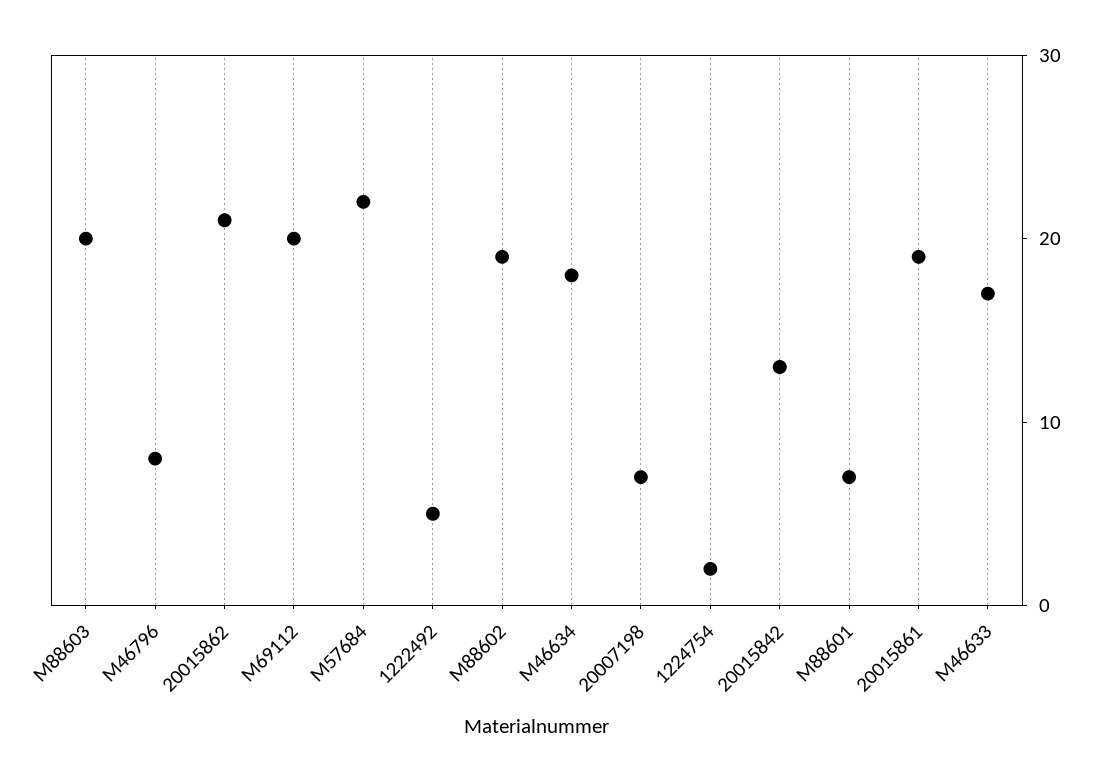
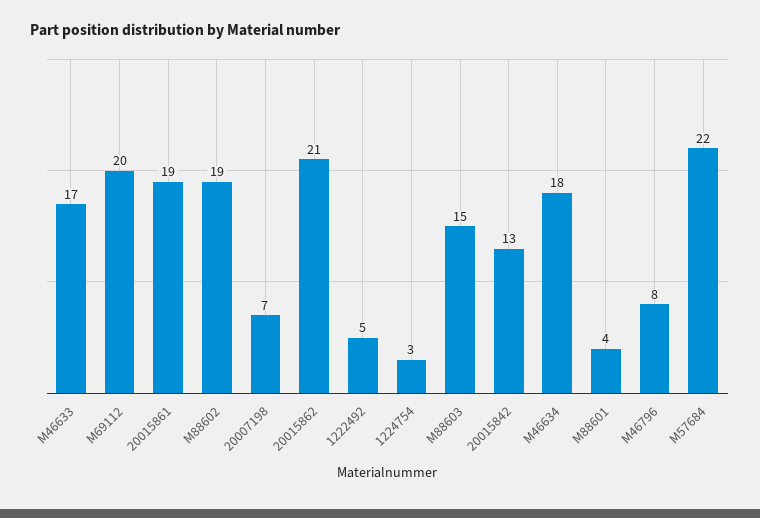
  {
-   "M88603": 20,
+   "M88603": 15,
    "M46796": 8,
    "20015862": 21,
    "M69112": 20,
    "M57684": 22,
    "1222492": 5,
    "M88602": 19,
    "M46634": 18,
    "20007198": 7,
-   "1224754": 2,
+   "1224754": 3,
    "20015842": 13,
-   "M88601": 7,
+   "M88601": 4,
    "20015861": 19,
    "M46633": 17
  }

